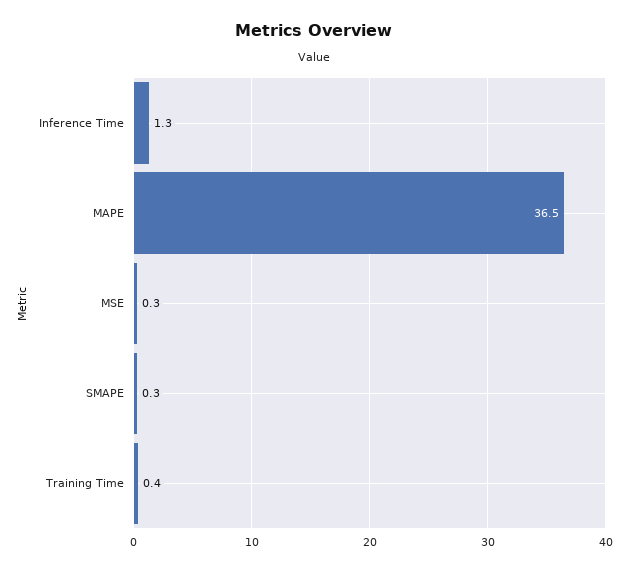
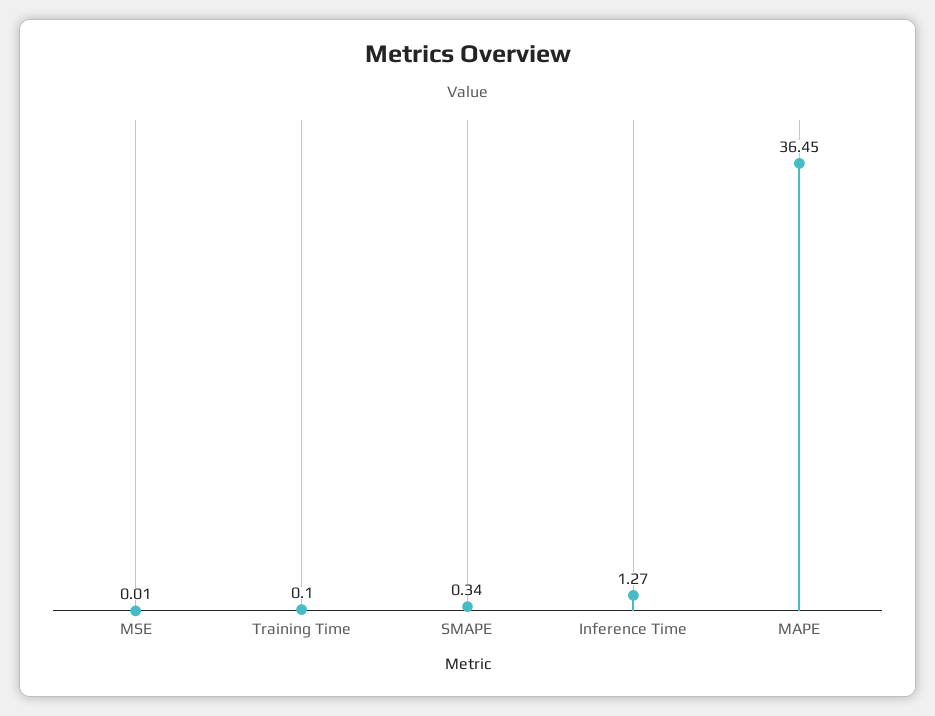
  {
    "Inference Time": 1.27,
    "MAPE": 36.45,
-   "MSE": 0.3,
+   "MSE": 0.01,
    "SMAPE": 0.34,
-   "Training Time": 0.4
+   "Training Time": 0.1
  }

